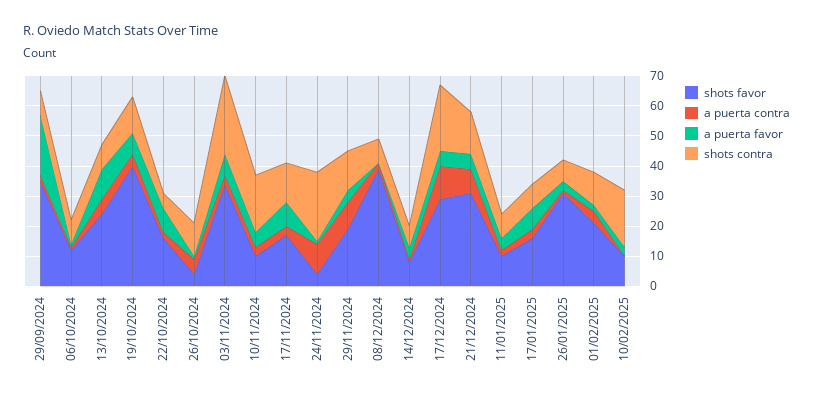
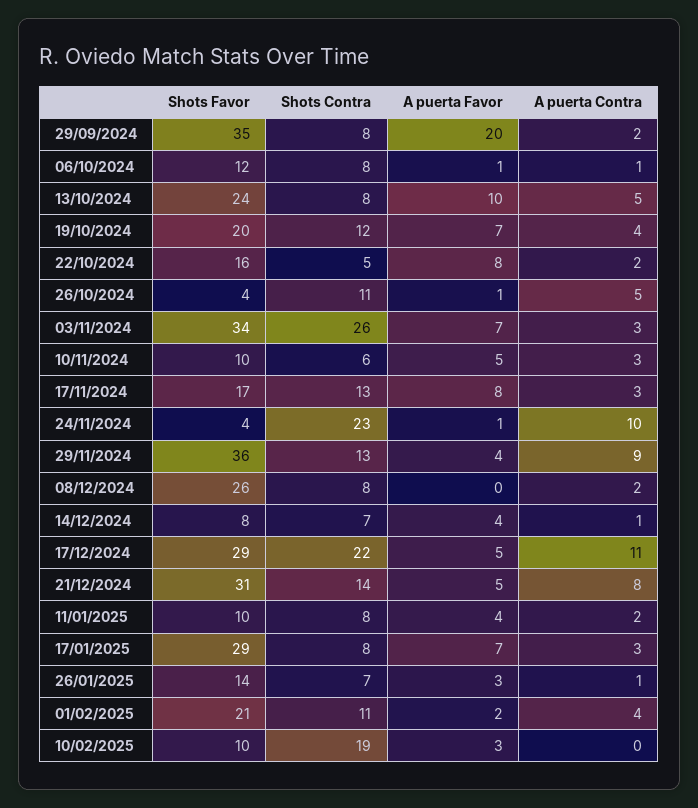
  {
    "shots favor": {
      "29/09/2024": 35,
      "06/10/2024": 12,
      "13/10/2024": 24,
-     "19/10/2024": 40,
+     "19/10/2024": 20,
      "22/10/2024": 16,
      "26/10/2024": 4,
      "03/11/2024": 34,
      "10/11/2024": 10,
      "17/11/2024": 17,
      "24/11/2024": 4,
-     "29/11/2024": 20,
+     "29/11/2024": 36,
-     "08/12/2024": 40,
+     "08/12/2024": 26,
      "14/12/2024": 8,
      "17/12/2024": 29,
      "21/12/2024": 31,
      "11/01/2025": 10,
-     "17/01/2025": 15,
+     "17/01/2025": 29,
-     "26/01/2025": 30,
+     "26/01/2025": 14,
      "01/02/2025": 21,
      "10/02/2025": 10
    },
    "a puerta contra": {
      "29/09/2024": 2,
      "06/10/2024": 1,
      "13/10/2024": 5,
      "19/10/2024": 4,
      "22/10/2024": 2,
      "26/10/2024": 5,
      "03/11/2024": 3,
      "10/11/2024": 3,
      "17/11/2024": 3,
      "24/11/2024": 10,
      "29/11/2024": 9,
      "08/12/2024": 2,
      "14/12/2024": 1,
      "17/12/2024": 11,
      "21/12/2024": 8,
      "11/01/2025": 2,
      "17/01/2025": 3,
      "26/01/2025": 1,
      "01/02/2025": 4,
      "10/02/2025": 0
    },
    "a puerta favor": {
      "29/09/2024": 20,
      "06/10/2024": 1,
      "13/10/2024": 10,
      "19/10/2024": 7,
      "22/10/2024": 8,
      "26/10/2024": 1,
      "03/11/2024": 7,
      "10/11/2024": 5,
      "17/11/2024": 8,
      "24/11/2024": 1,
      "29/11/2024": 4,
      "08/12/2024": 0,
      "14/12/2024": 4,
      "17/12/2024": 5,
      "21/12/2024": 5,
      "11/01/2025": 4,
      "17/01/2025": 7,
      "26/01/2025": 3,
      "01/02/2025": 2,
      "10/02/2025": 3
    },
    "shots contra": {
      "29/09/2024": 8,
      "06/10/2024": 8,
      "13/10/2024": 8,
      "19/10/2024": 12,
      "22/10/2024": 5,
      "26/10/2024": 11,
      "03/11/2024": 26,
-     "10/11/2024": 20,
+     "10/11/2024": 6,
      "17/11/2024": 13,
      "24/11/2024": 23,
      "29/11/2024": 13,
      "08/12/2024": 8,
      "14/12/2024": 7,
      "17/12/2024": 22,
      "21/12/2024": 14,
      "11/01/2025": 8,
      "17/01/2025": 8,
      "26/01/2025": 7,
      "01/02/2025": 11,
      "10/02/2025": 19
    }
  }

